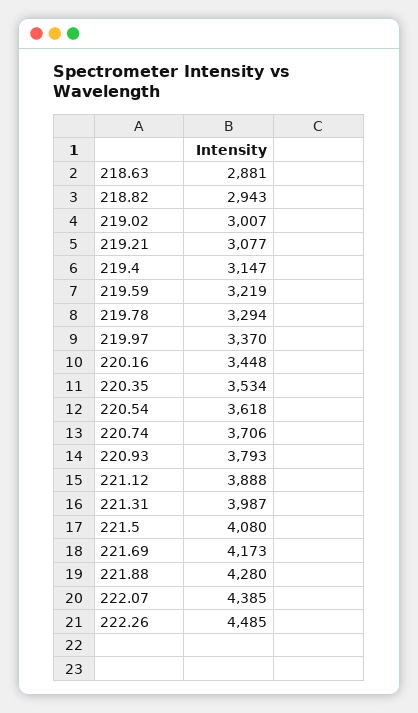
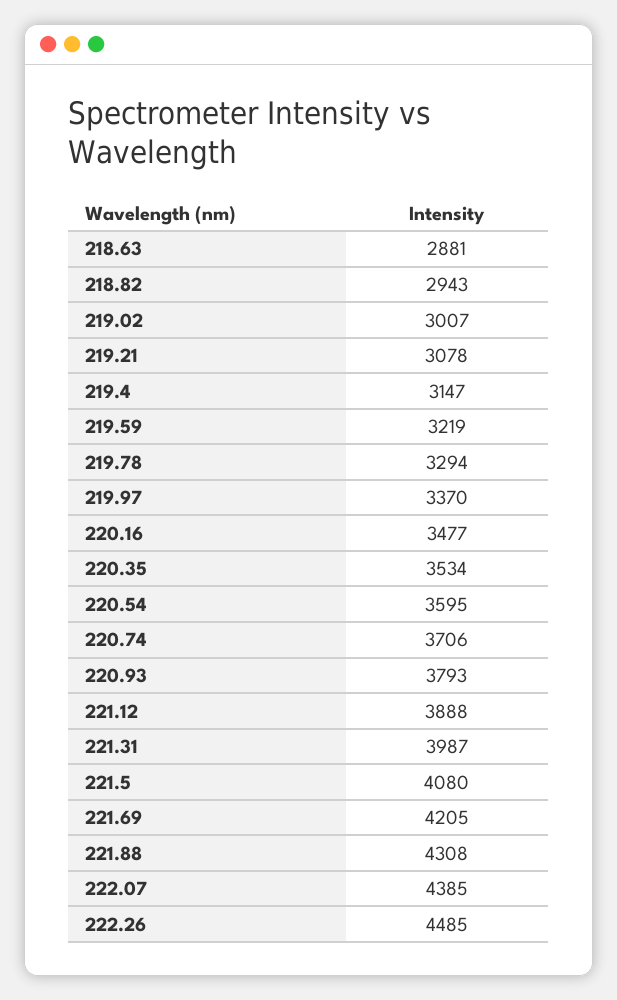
  {
    "218.63": 2881,
    "218.82": 2943,
    "219.02": 3007,
-   "219.21": 3077,
+   "219.21": 3078,
    "219.4": 3147,
    "219.59": 3219,
    "219.78": 3294,
    "219.97": 3370,
-   "220.16": 3448,
+   "220.16": 3477,
    "220.35": 3534,
-   "220.54": 3618,
+   "220.54": 3595,
    "220.74": 3706,
    "220.93": 3793,
    "221.12": 3888,
    "221.31": 3987,
    "221.5": 4080,
-   "221.69": 4173,
+   "221.69": 4205,
-   "221.88": 4280,
+   "221.88": 4308,
    "222.07": 4385,
    "222.26": 4485
  }

